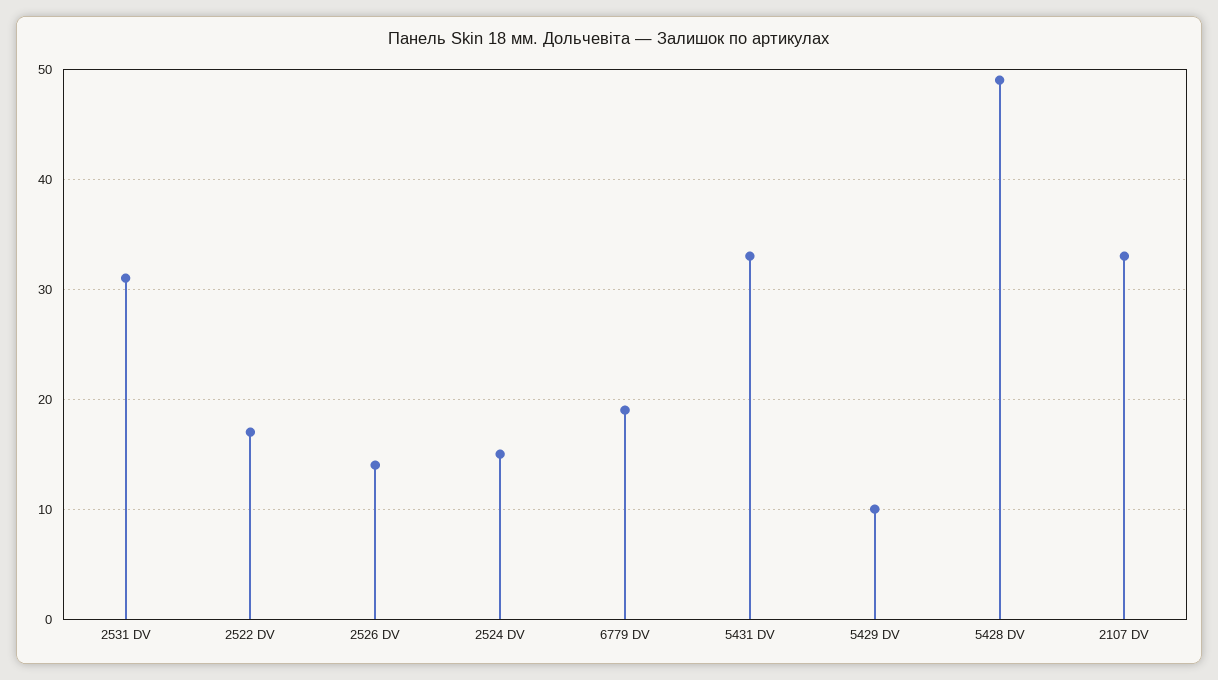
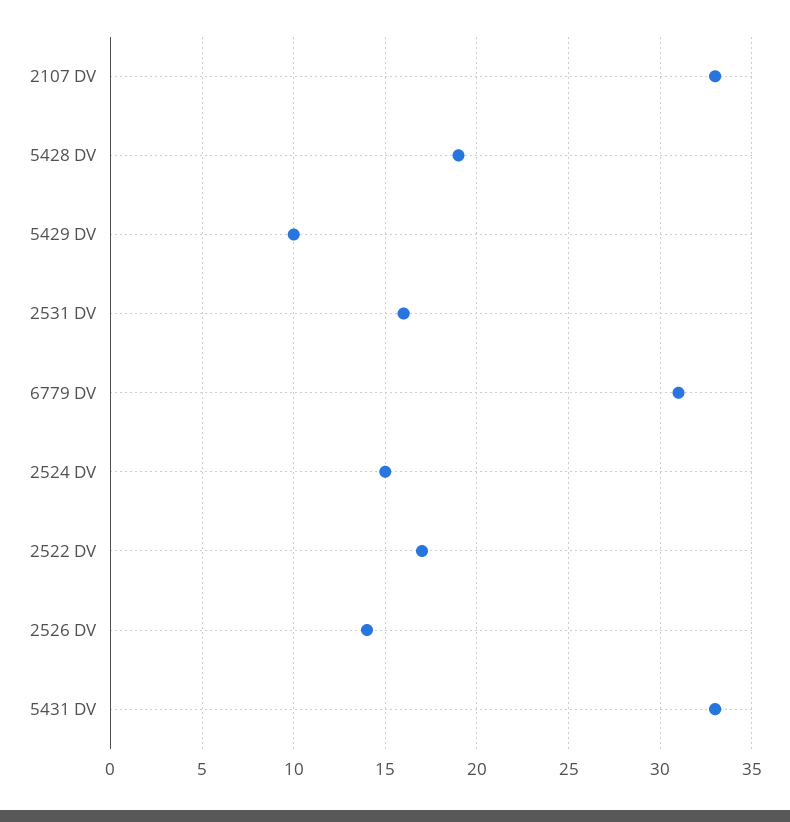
  {
-   "2531 DV": 31,
+   "2531 DV": 16,
    "2522 DV": 17,
    "2526 DV": 14,
    "2524 DV": 15,
-   "6779 DV": 19,
+   "6779 DV": 31,
    "5431 DV": 33,
    "5429 DV": 10,
-   "5428 DV": 49,
+   "5428 DV": 19,
    "2107 DV": 33
  }

